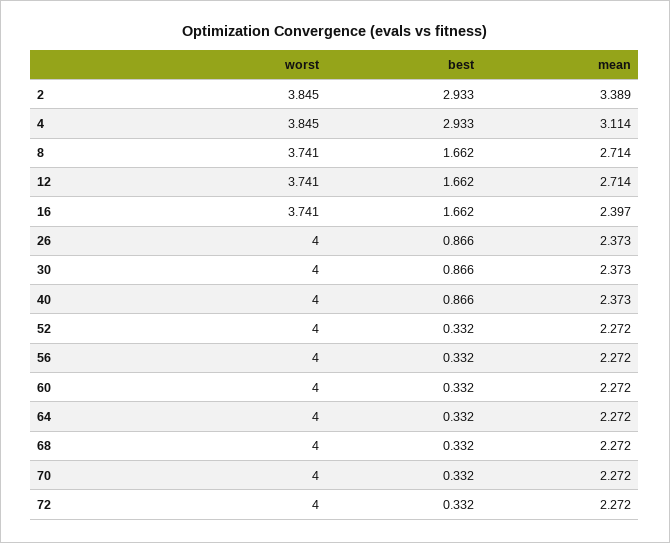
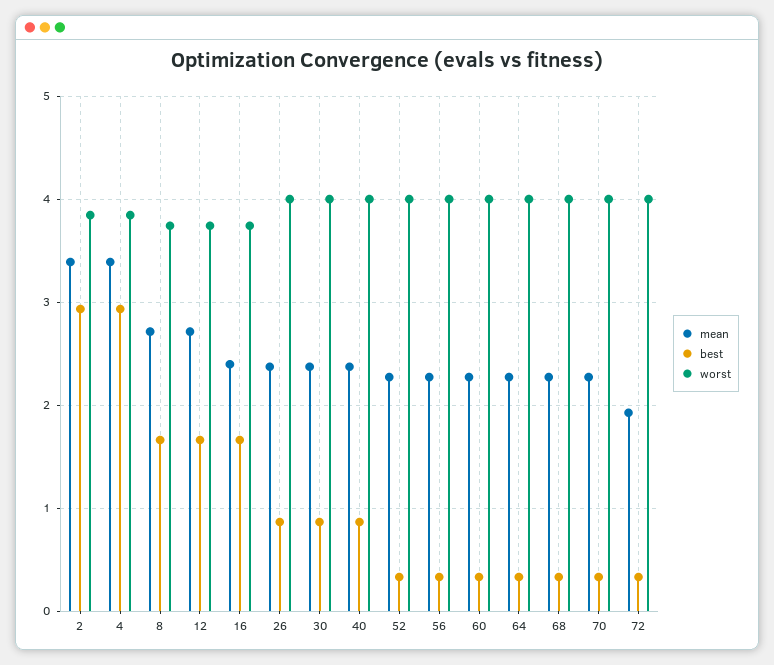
  {
    "worst": {
      "2": 3.845,
      "4": 3.845,
      "8": 3.741,
      "12": 3.741,
      "16": 3.741,
      "26": 4,
      "30": 4,
      "40": 4,
      "52": 4,
      "56": 4,
      "60": 4,
      "64": 4,
      "68": 4,
      "70": 4,
      "72": 4
    },
    "best": {
      "2": 2.933,
      "4": 2.933,
      "8": 1.662,
      "12": 1.662,
      "16": 1.662,
      "26": 0.866,
      "30": 0.866,
      "40": 0.866,
      "52": 0.332,
      "56": 0.332,
      "60": 0.332,
      "64": 0.332,
      "68": 0.332,
      "70": 0.332,
      "72": 0.332
    },
    "mean": {
      "2": 3.389,
-     "4": 3.114,
+     "4": 3.4,
      "8": 2.714,
      "12": 2.714,
      "16": 2.397,
      "26": 2.373,
      "30": 2.373,
      "40": 2.373,
      "52": 2.272,
      "56": 2.272,
      "60": 2.272,
      "64": 2.272,
      "68": 2.272,
      "70": 2.272,
-     "72": 2.272
+     "72": 1.9
    }
  }

